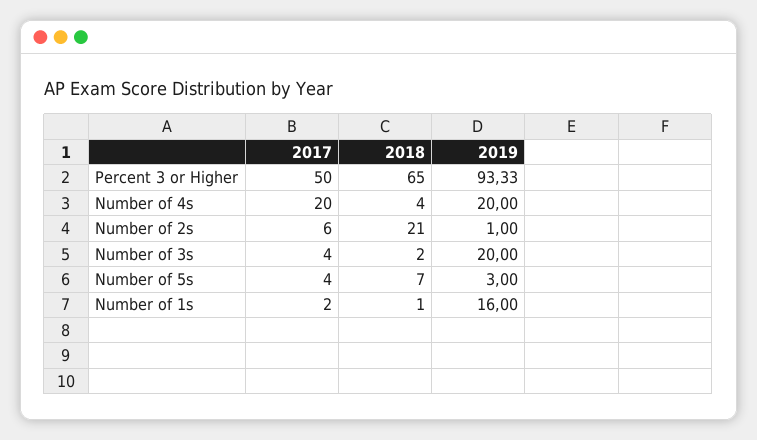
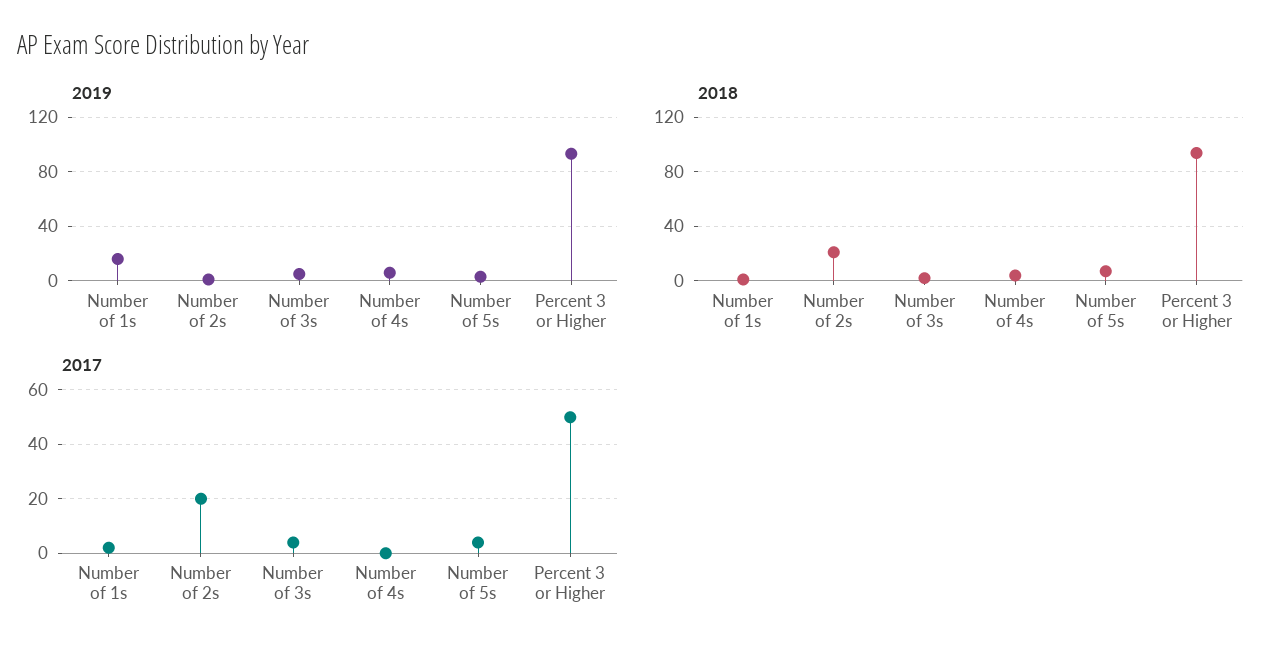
  {
    "2017": {
      "Percent 3 or Higher": 50,
-     "Number of 4s": 20,
+     "Number of 4s": 0,
-     "Number of 2s": 6,
+     "Number of 2s": 20,
      "Number of 3s": 4,
      "Number of 5s": 4,
      "Number of 1s": 2
    },
    "2018": {
-     "Percent 3 or Higher": 65,
+     "Percent 3 or Higher": 95,
      "Number of 4s": 4,
      "Number of 2s": 21,
      "Number of 3s": 2,
      "Number of 5s": 7,
      "Number of 1s": 1
    },
    "2019": {
      "Percent 3 or Higher": 93.33,
-     "Number of 4s": 20,
+     "Number of 4s": 5,
      "Number of 2s": 1,
-     "Number of 3s": 20,
+     "Number of 3s": 5,
      "Number of 5s": 3,
      "Number of 1s": 16
    }
  }

